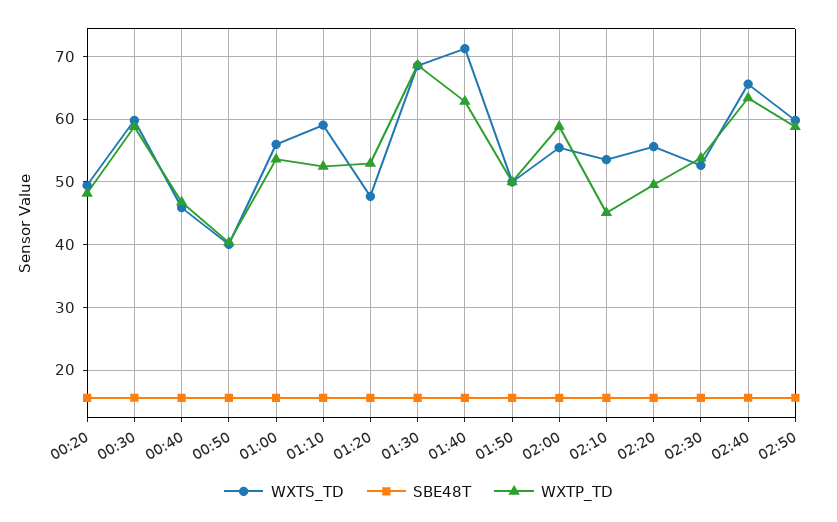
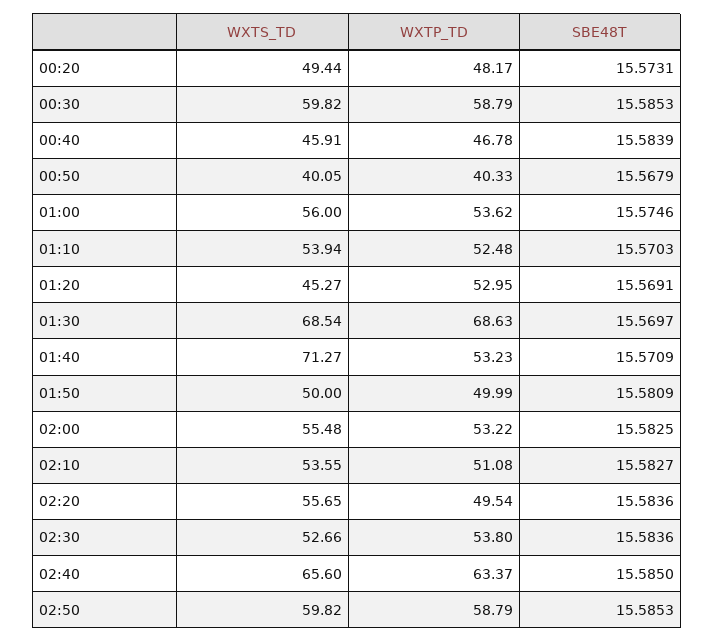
  {
    "WXTS_TD": {
      "00:20": 49.44,
      "00:30": 59.82,
      "00:40": 45.91,
      "00:50": 40.05,
      "01:00": 56,
-     "01:10": 59,
+     "01:10": 53.94,
-     "01:20": 48,
+     "01:20": 45.27,
      "01:30": 68.54,
      "01:40": 71.27,
      "01:50": 50,
      "02:00": 55.48,
      "02:10": 53.55,
      "02:20": 55.65,
      "02:30": 52.66,
      "02:40": 65.6,
      "02:50": 59.82
    },
    "SBE48T": {
      "00:20": 15.5731,
      "00:30": 15.5853,
      "00:40": 15.5839,
      "00:50": 15.5679,
      "01:00": 15.5746,
      "01:10": 15.5703,
      "01:20": 15.5691,
      "01:30": 15.5697,
      "01:40": 15.5709,
      "01:50": 15.5809,
      "02:00": 15.5825,
      "02:10": 15.5827,
      "02:20": 15.5836,
      "02:30": 15.5836,
      "02:40": 15.585,
      "02:50": 15.5853
    },
    "WXTP_TD": {
      "00:20": 48.17,
      "00:30": 58.79,
      "00:40": 46.78,
      "00:50": 40.33,
      "01:00": 53.62,
      "01:10": 52.48,
      "01:20": 52.95,
      "01:30": 68.63,
-     "01:40": 63,
+     "01:40": 53.23,
      "01:50": 49.99,
-     "02:00": 59,
+     "02:00": 53.22,
-     "02:10": 45,
+     "02:10": 51.08,
      "02:20": 49.54,
      "02:30": 53.8,
      "02:40": 63.37,
      "02:50": 58.79
    }
  }

